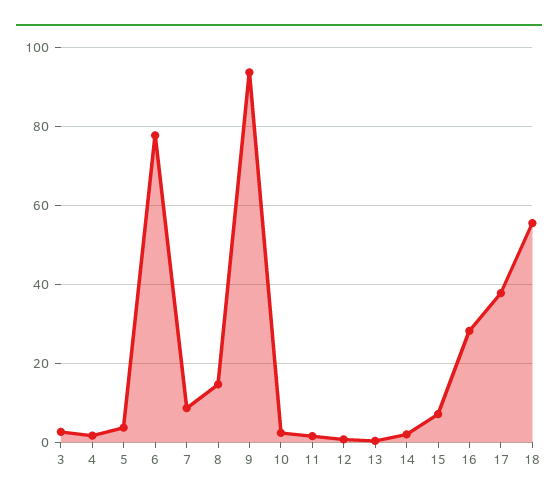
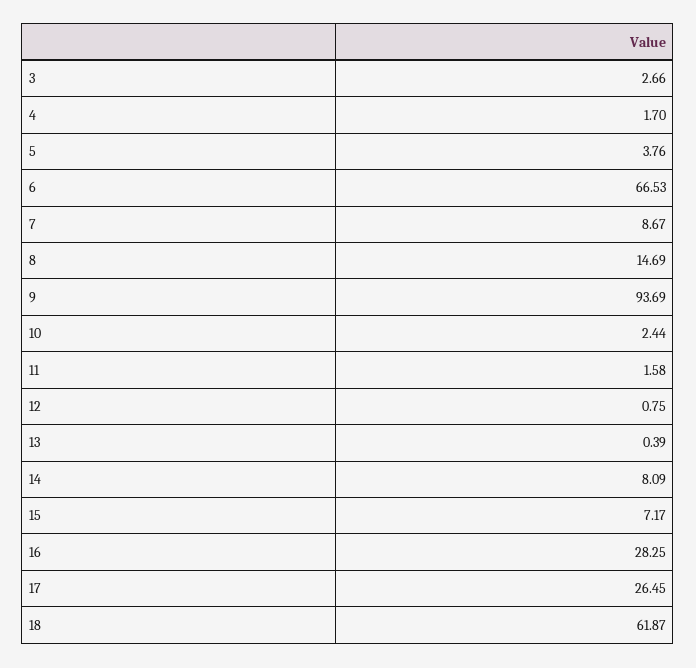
  {
    "3": 2.66,
    "4": 1.7,
    "5": 3.76,
-   "6": 78,
+   "6": 66.53,
    "7": 8.67,
    "8": 14.69,
    "9": 93.69,
    "10": 2.44,
    "11": 1.58,
    "12": 0.75,
    "13": 0.39,
-   "14": 2,
+   "14": 8.09,
    "15": 7.17,
    "16": 28.25,
-   "17": 38,
+   "17": 26.45,
-   "18": 56
+   "18": 61.87
  }

